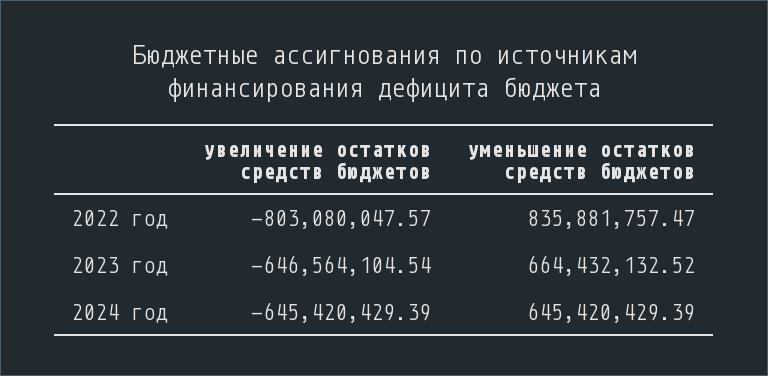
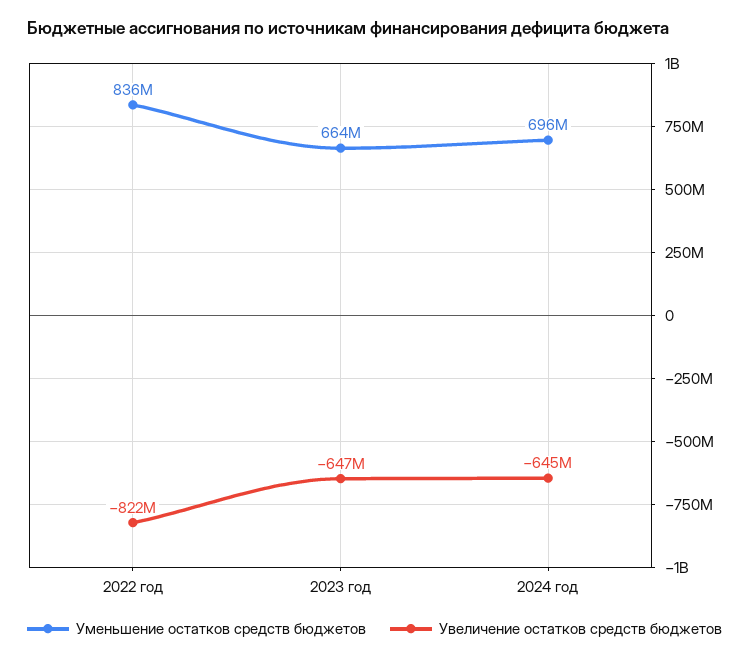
  {
    "увеличение остатков средств бюджетов": {
-     "2022 год": -803080047.57,
+     "2022 год": -822000000,
      "2023 год": -646564104.54,
      "2024 год": -645420429.39
    },
    "уменьшение остатков средств бюджетов": {
      "2022 год": 835881757.47,
      "2023 год": 664432132.52,
-     "2024 год": 645420429.39
+     "2024 год": 696000000
    }
  }

